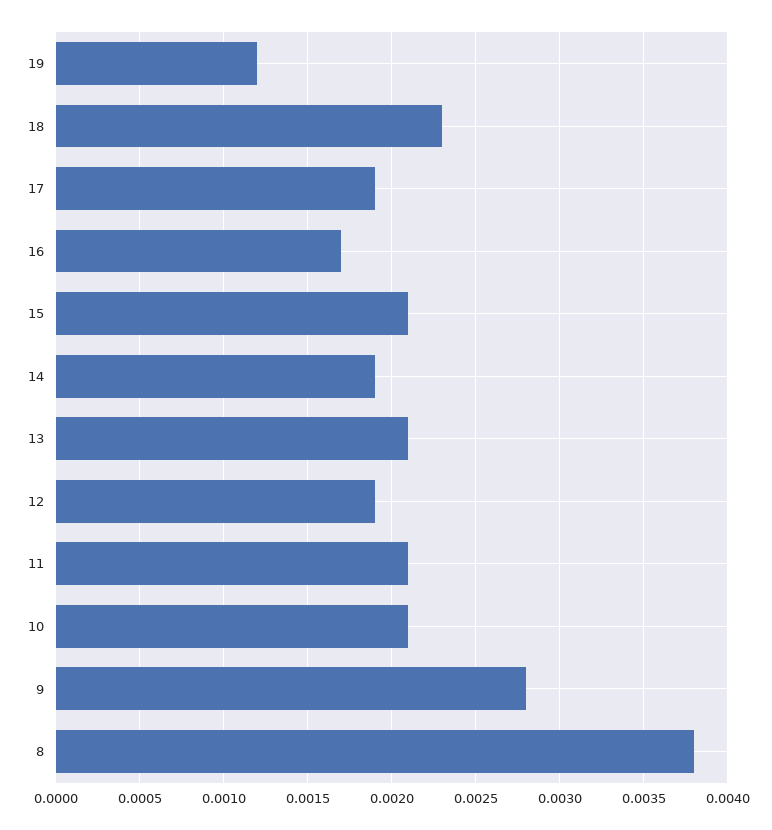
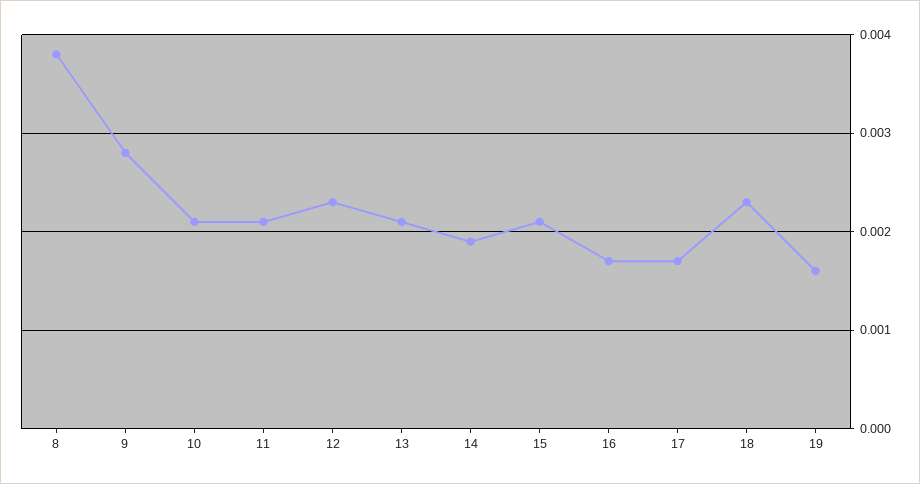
  {
-   "19": 0.0012,
+   "19": 0.0016,
    "18": 0.0023,
-   "17": 0.0019,
+   "17": 0.0017,
    "16": 0.0017,
    "15": 0.0021,
    "14": 0.0019,
    "13": 0.0021,
-   "12": 0.0019,
+   "12": 0.0023,
    "11": 0.0021,
    "10": 0.0021,
    "9": 0.0028,
    "8": 0.0038
  }

